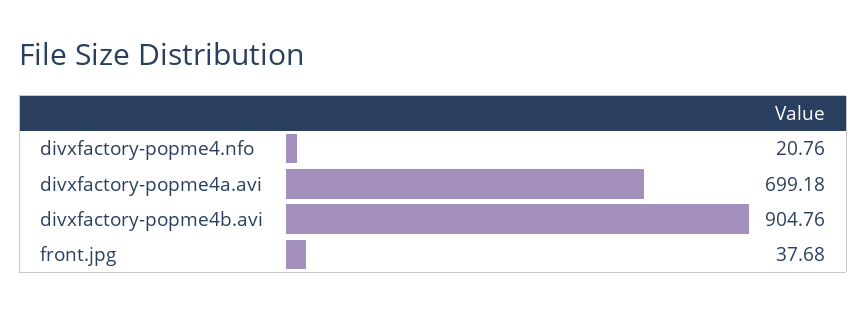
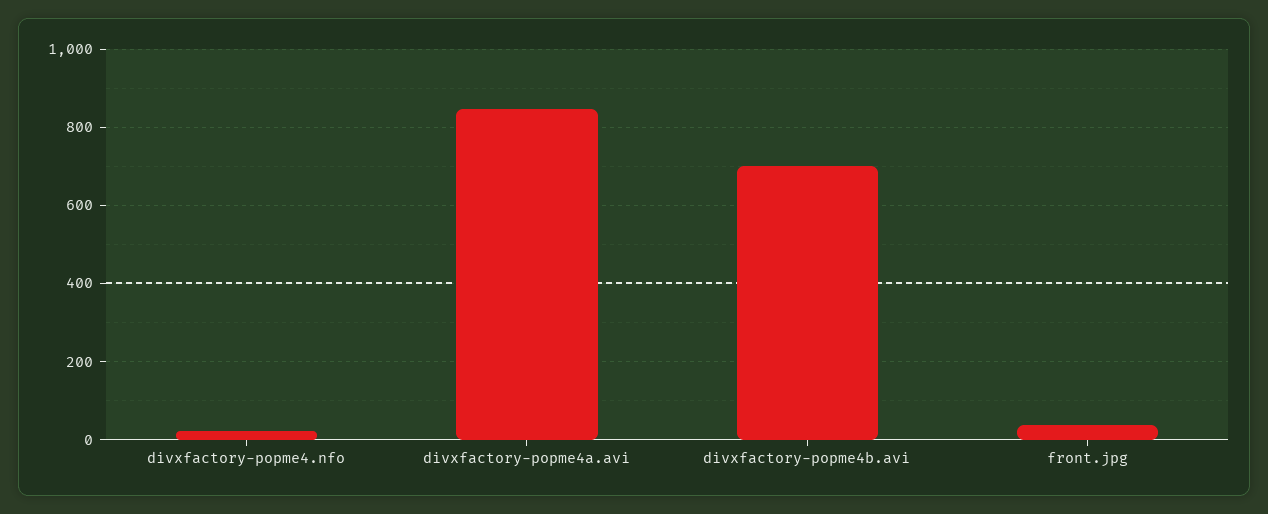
  {
    "divxfactory-popme4.nfo": 20.76,
-   "divxfactory-popme4a.avi": 699.18,
+   "divxfactory-popme4a.avi": 840,
-   "divxfactory-popme4b.avi": 904.76,
+   "divxfactory-popme4b.avi": 700,
    "front.jpg": 37.68
  }

